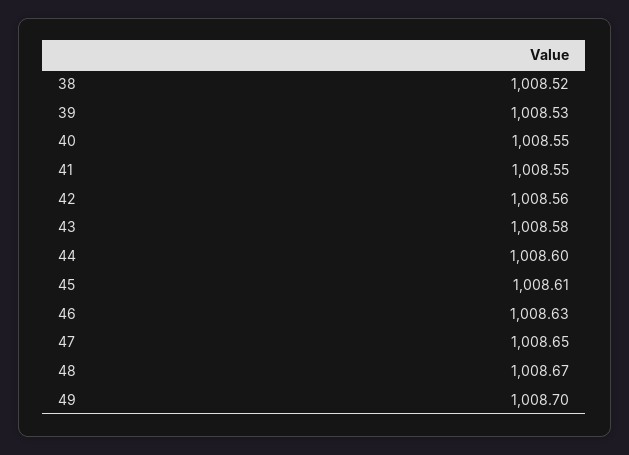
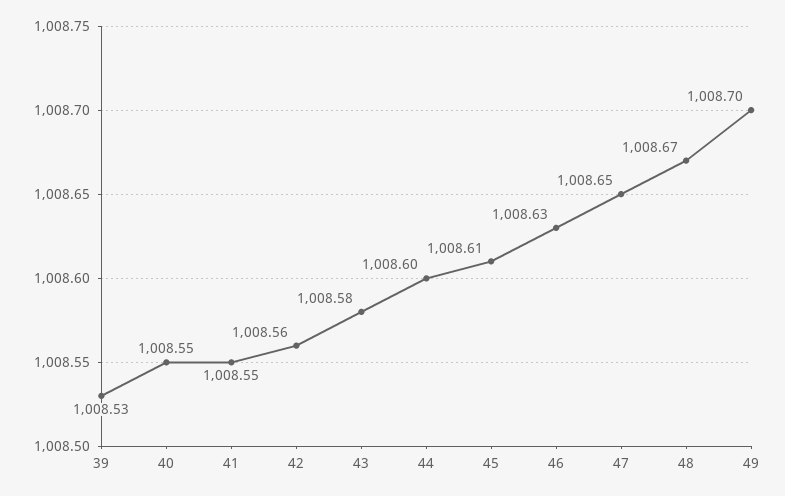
  {
-   "38": 1008.52,
    "39": 1008.53,
    "40": 1008.55,
    "41": 1008.55,
    "42": 1008.56,
    "43": 1008.58,
    "44": 1008.6,
    "45": 1008.61,
    "46": 1008.63,
    "47": 1008.65,
    "48": 1008.67,
    "49": 1008.7
  }

